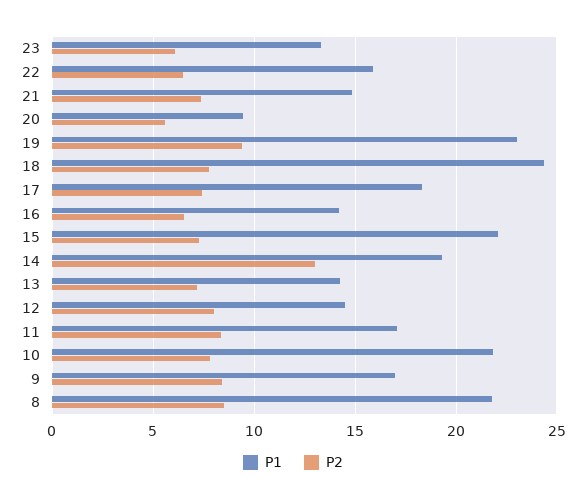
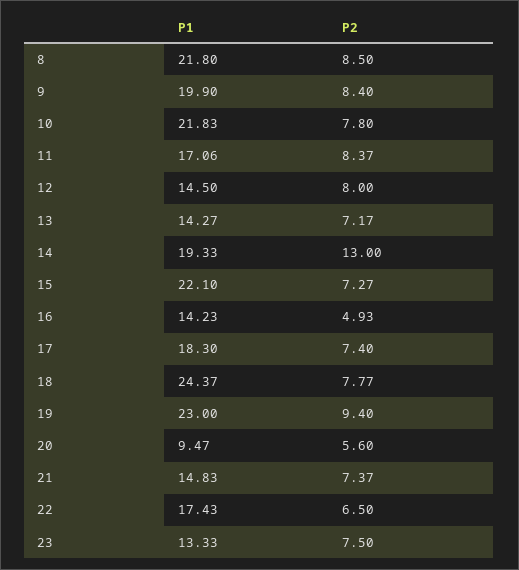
  {
    "P1": {
      "23": 13.33,
-     "22": 16,
+     "22": 17.43,
      "21": 14.83,
      "20": 9.47,
      "19": 23,
      "18": 24.37,
      "17": 18.3,
      "16": 14.23,
      "15": 22.1,
      "14": 19.33,
      "13": 14.27,
      "12": 14.5,
      "11": 17.06,
      "10": 21.83,
-     "9": 17,
+     "9": 19.9,
      "8": 21.8
    },
    "P2": {
-     "23": 6,
+     "23": 7.5,
      "22": 6.5,
      "21": 7.37,
      "20": 5.6,
      "19": 9.4,
      "18": 7.77,
      "17": 7.4,
-     "16": 6.5,
+     "16": 4.93,
      "15": 7.27,
      "14": 13,
      "13": 7.17,
      "12": 8,
      "11": 8.37,
      "10": 7.8,
      "9": 8.4,
      "8": 8.5
    }
  }

